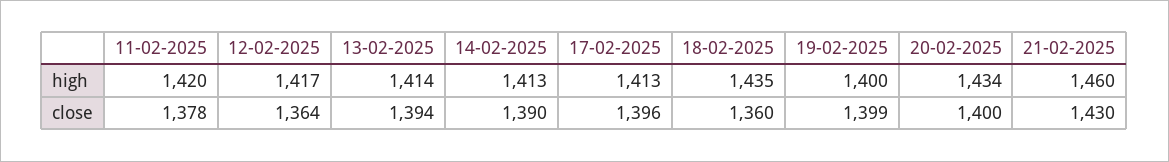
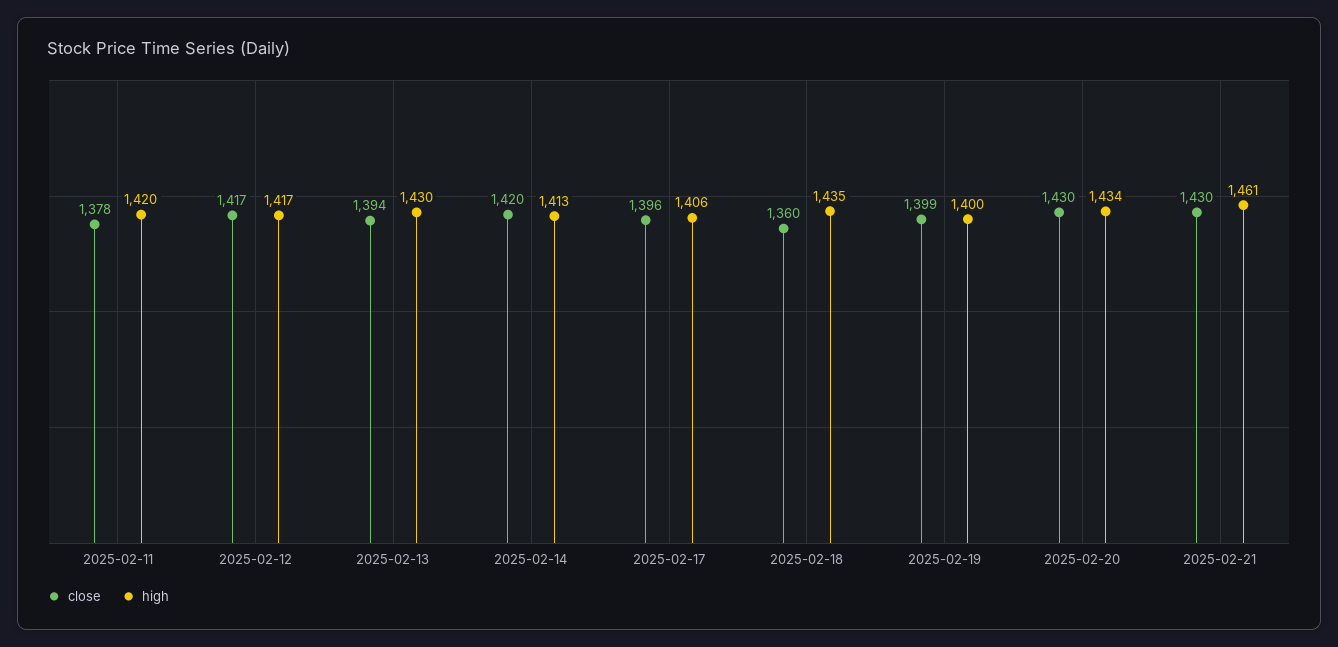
  {
    "high": {
      "11-02-2025": 1420,
      "12-02-2025": 1417,
-     "13-02-2025": 1414,
+     "13-02-2025": 1430,
      "14-02-2025": 1413,
-     "17-02-2025": 1413,
+     "17-02-2025": 1406,
      "18-02-2025": 1435,
      "19-02-2025": 1400,
      "20-02-2025": 1434,
-     "21-02-2025": 1460
+     "21-02-2025": 1461
    },
    "close": {
      "11-02-2025": 1378,
-     "12-02-2025": 1364,
+     "12-02-2025": 1417,
      "13-02-2025": 1394,
-     "14-02-2025": 1390,
+     "14-02-2025": 1420,
      "17-02-2025": 1396,
      "18-02-2025": 1360,
      "19-02-2025": 1399,
-     "20-02-2025": 1400,
+     "20-02-2025": 1430,
      "21-02-2025": 1430
    }
  }

